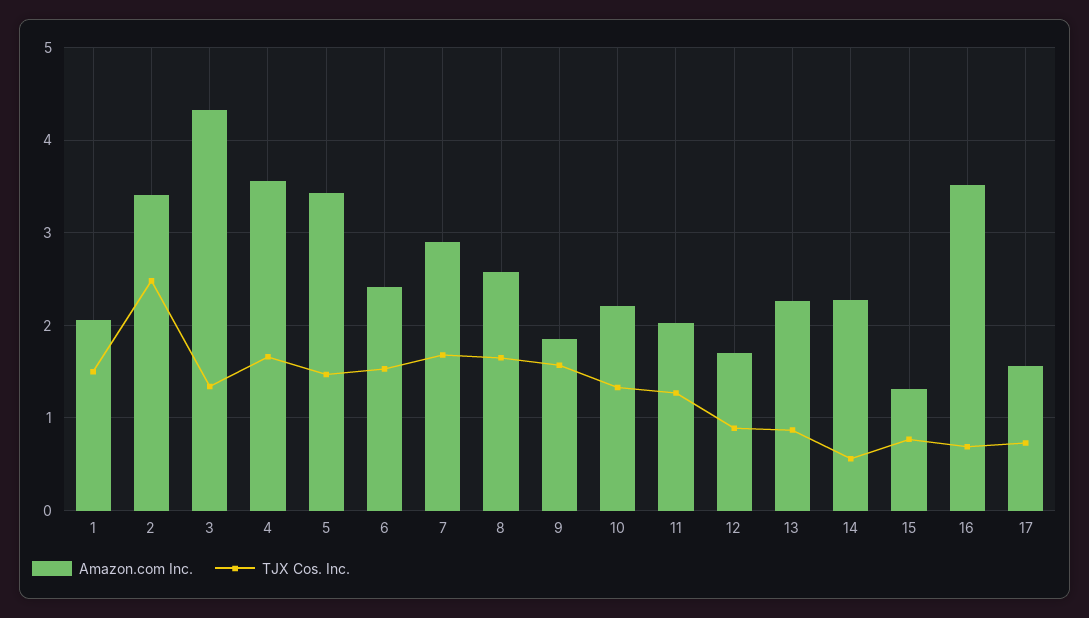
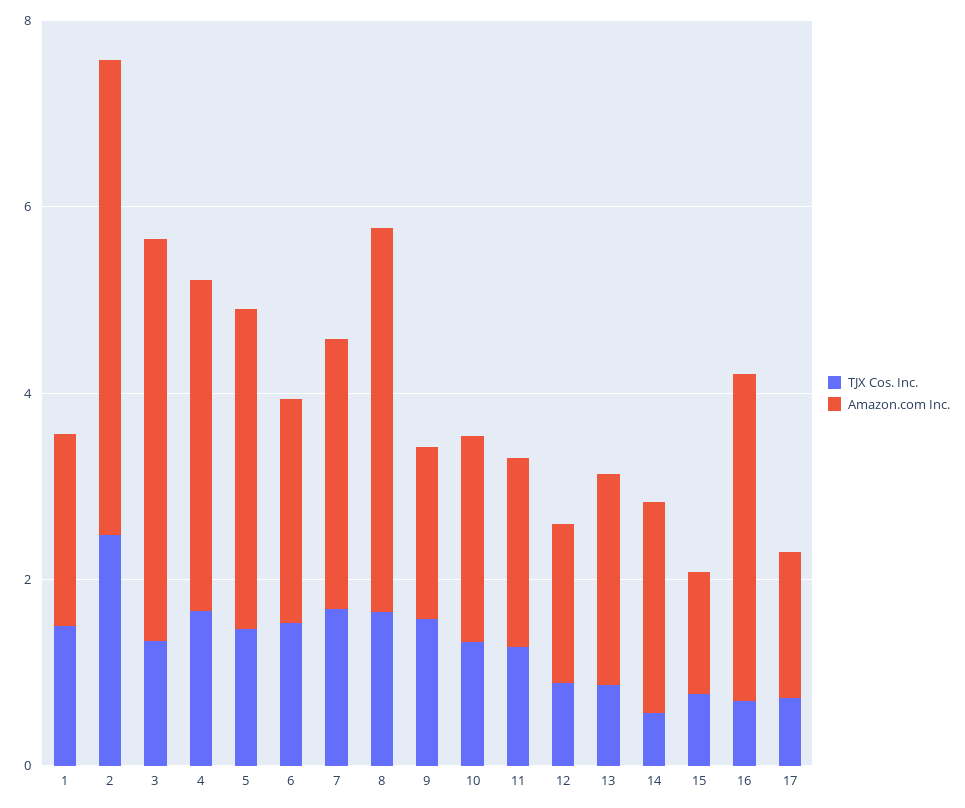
  {
    "Amazon.com Inc.": {
      "1": 2.1,
-     "2": 3.4,
+     "2": 5,
      "3": 4.3,
      "4": 3.6,
      "5": 3.4,
      "6": 2.4,
      "7": 2.9,
-     "8": 2.6,
+     "8": 4,
      "9": 1.9,
      "10": 2.2,
      "11": 2,
      "12": 1.7,
      "13": 2.3,
      "14": 2.3,
      "15": 1.3,
      "16": 3.5,
      "17": 1.6
    },
    "TJX Cos. Inc.": {
      "1": 1.5,
      "2": 2.5,
      "3": 1.3,
      "4": 1.7,
      "5": 1.5,
      "6": 1.5,
      "7": 1.7,
      "8": 1.7,
      "9": 1.6,
      "10": 1.3,
      "11": 1.3,
      "12": 0.9,
      "13": 0.9,
      "14": 0.6,
      "15": 0.8,
      "16": 0.7,
      "17": 0.7
    }
  }

